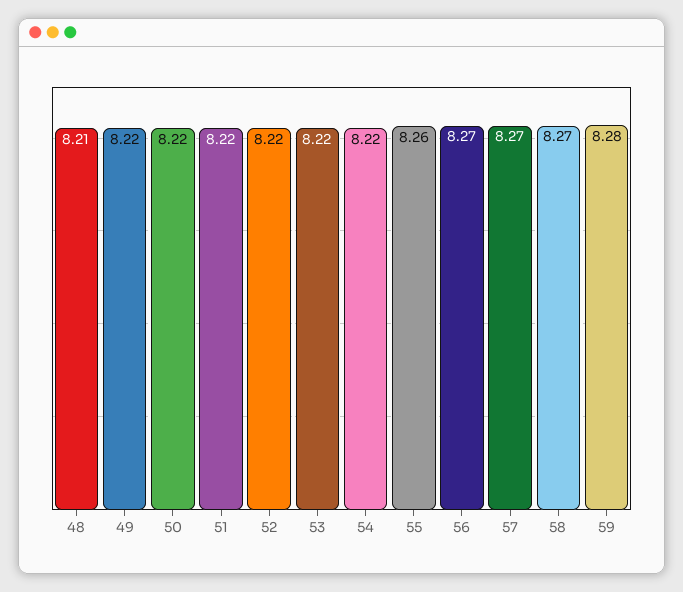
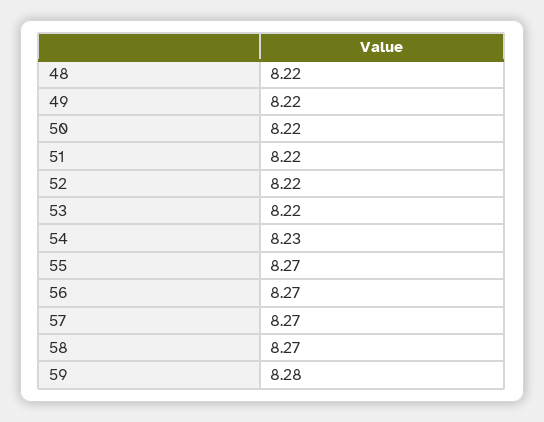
  {
-   "48": 8.21,
+   "48": 8.22,
    "49": 8.22,
    "50": 8.22,
    "51": 8.22,
    "52": 8.22,
    "53": 8.22,
-   "54": 8.22,
+   "54": 8.23,
-   "55": 8.26,
+   "55": 8.27,
    "56": 8.27,
    "57": 8.27,
    "58": 8.27,
    "59": 8.28
  }

